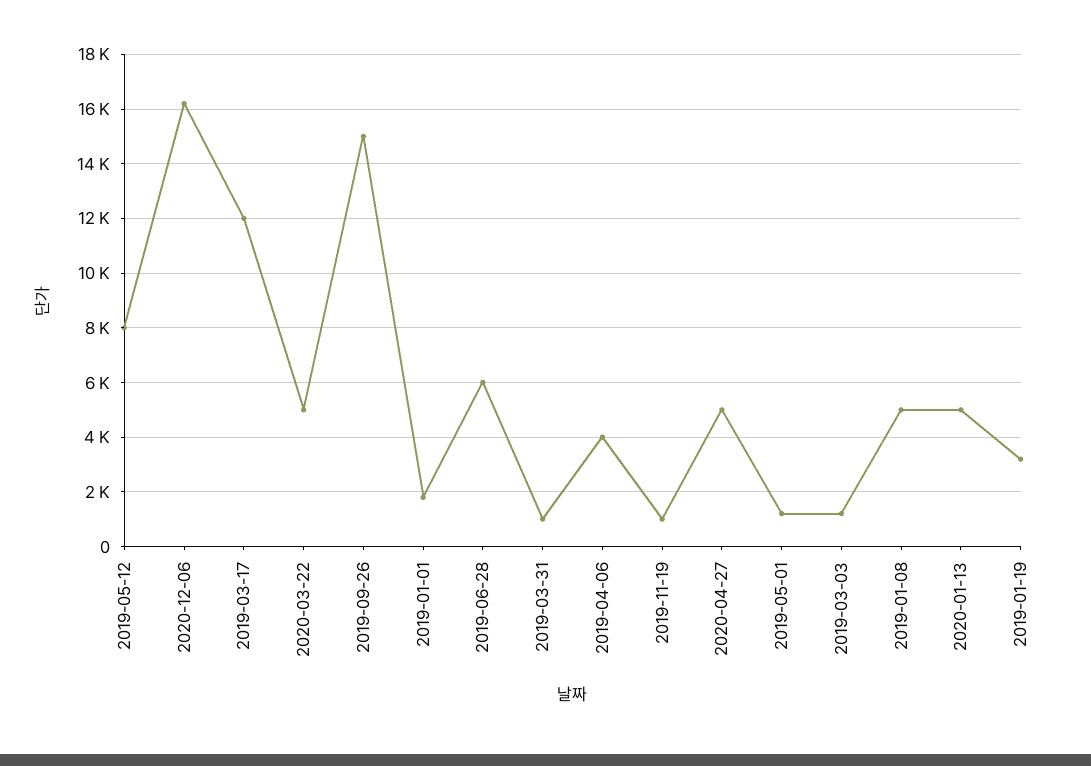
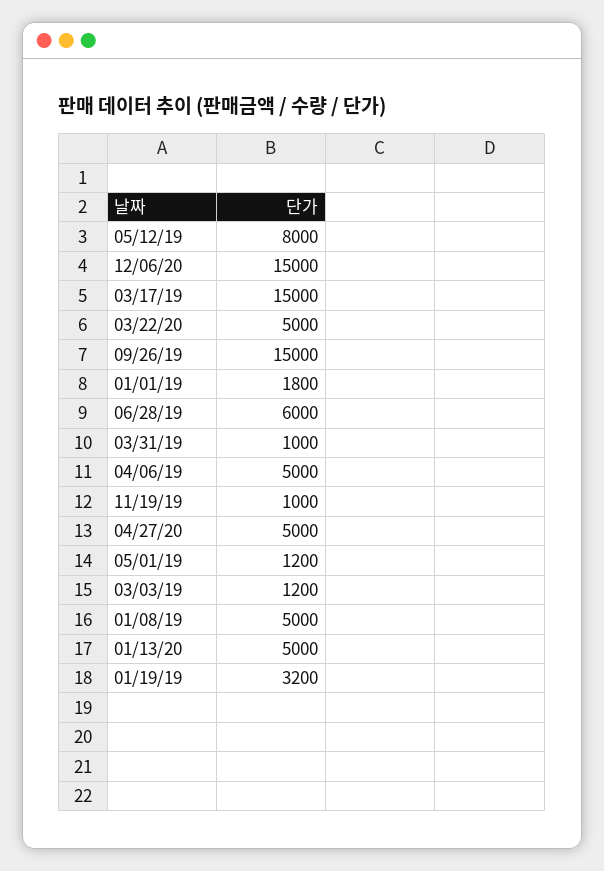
  {
    "2019-05-12": 8000,
-   "2020-12-06": 16250,
+   "2020-12-06": 15000,
-   "2019-03-17": 12000,
+   "2019-03-17": 15000,
    "2020-03-22": 5000,
    "2019-09-26": 15000,
    "2019-01-01": 1800,
    "2019-06-28": 6000,
    "2019-03-31": 1000,
-   "2019-04-06": 4000,
+   "2019-04-06": 5000,
    "2019-11-19": 1000,
    "2020-04-27": 5000,
    "2019-05-01": 1200,
    "2019-03-03": 1200,
    "2019-01-08": 5000,
    "2020-01-13": 5000,
    "2019-01-19": 3200
  }

